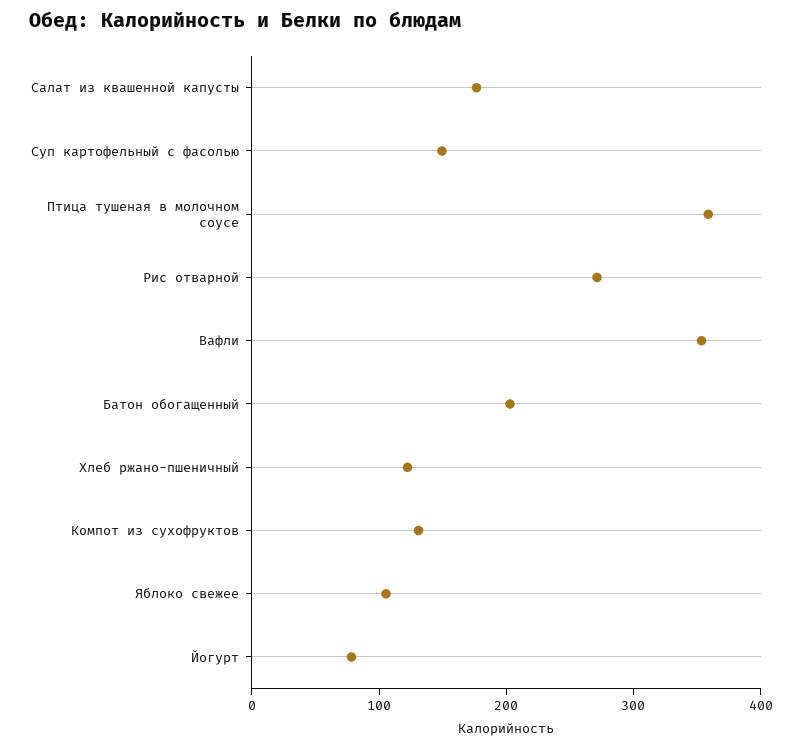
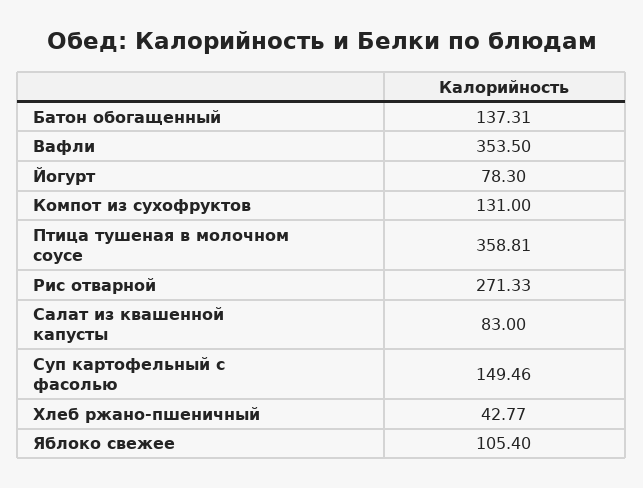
  {
-   "Салат из квашенной капусты": 180,
+   "Салат из квашенной капусты": 83,
    "Суп картофельный с фасолью": 149.46,
    "Птица тушеная в молочном соусе": 358.81,
    "Рис отварной": 271.33,
    "Вафли": 353.5,
-   "Батон обогащенный": 200,
+   "Батон обогащенный": 137.31,
-   "Хлеб ржано-пшеничный": 120,
+   "Хлеб ржано-пшеничный": 42.77,
    "Компот из сухофруктов": 131,
    "Яблоко свежее": 105.4,
    "Йогурт": 78.3
  }

